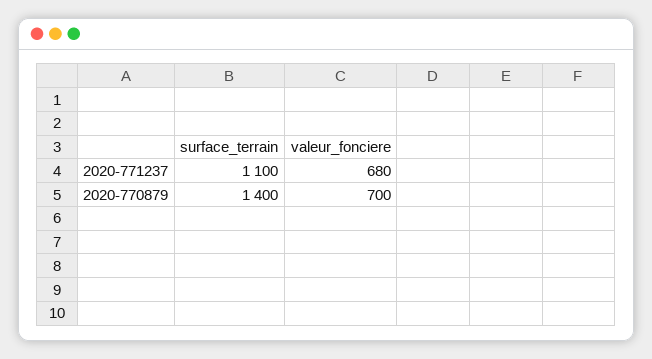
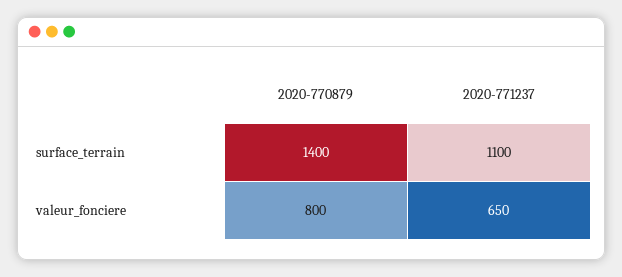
  {
    "surface_terrain": {
      "2020-771237": 1100,
      "2020-770879": 1400
    },
    "valeur_fonciere": {
-     "2020-771237": 680,
+     "2020-771237": 650,
-     "2020-770879": 700
+     "2020-770879": 800
    }
  }

